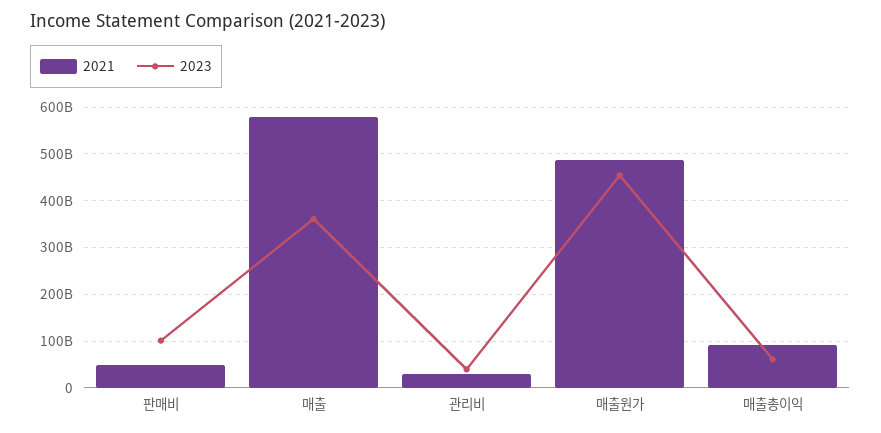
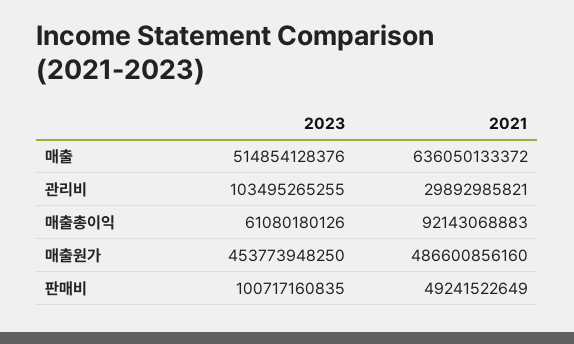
  {
    "2021": {
      "판매비": 49241522649,
-     "매출": 580000000000,
+     "매출": 636050133372,
      "관리비": 29892985821,
      "매출원가": 486600856160,
      "매출총이익": 92143068883
    },
    "2023": {
      "판매비": 100717160835,
-     "매출": 360000000000,
+     "매출": 514854128376,
-     "관리비": 40000000000,
+     "관리비": 103495265255,
      "매출원가": 453773948250,
      "매출총이익": 61080180126
    }
  }

